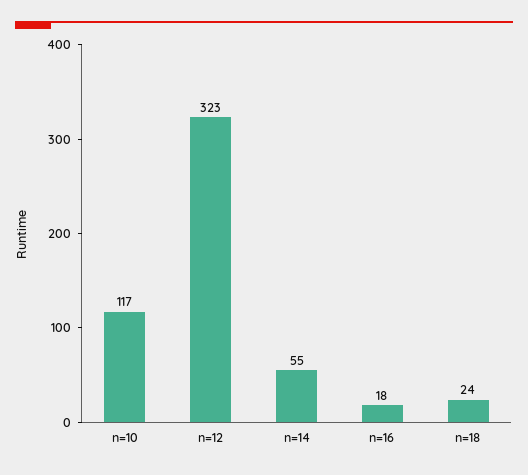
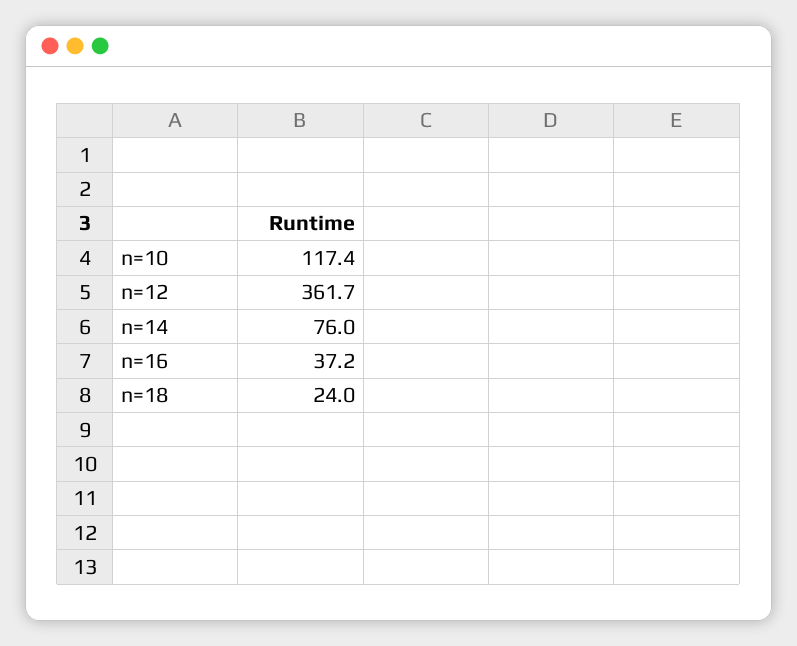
  {
    "n=10": 117.4,
-   "n=12": 323,
+   "n=12": 361.7,
-   "n=14": 55,
+   "n=14": 76,
-   "n=16": 18,
+   "n=16": 37.2,
    "n=18": 24
  }

